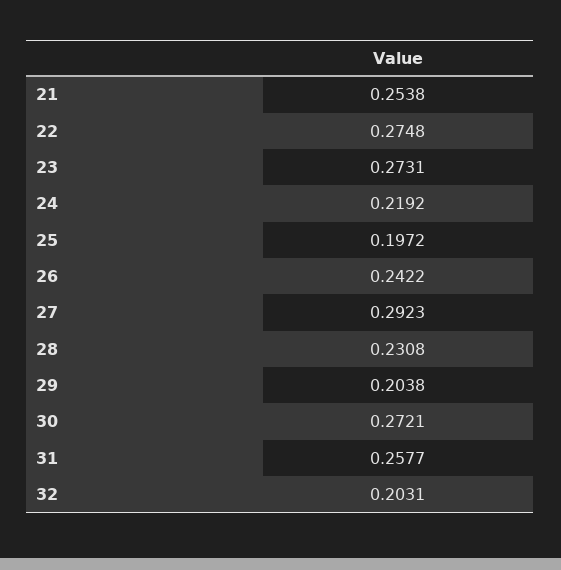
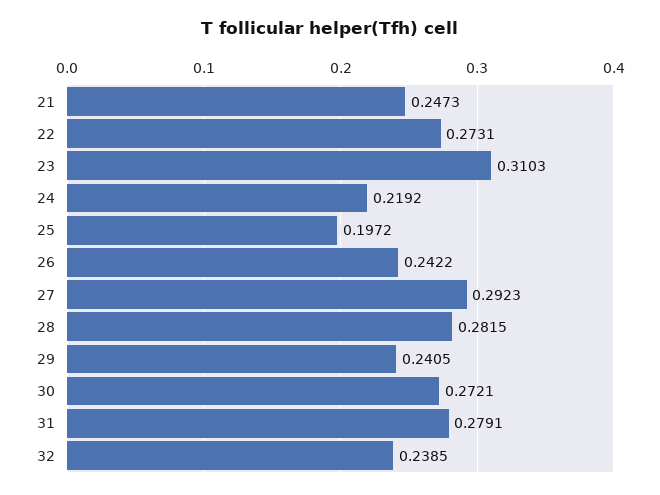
  {
-   "21": 0.2538,
+   "21": 0.2473,
-   "22": 0.2748,
+   "22": 0.2731,
-   "23": 0.2731,
+   "23": 0.3103,
    "24": 0.2192,
    "25": 0.1972,
    "26": 0.2422,
    "27": 0.2923,
-   "28": 0.2308,
+   "28": 0.2815,
-   "29": 0.2038,
+   "29": 0.2405,
    "30": 0.2721,
-   "31": 0.2577,
+   "31": 0.2791,
-   "32": 0.2031
+   "32": 0.2385
  }

